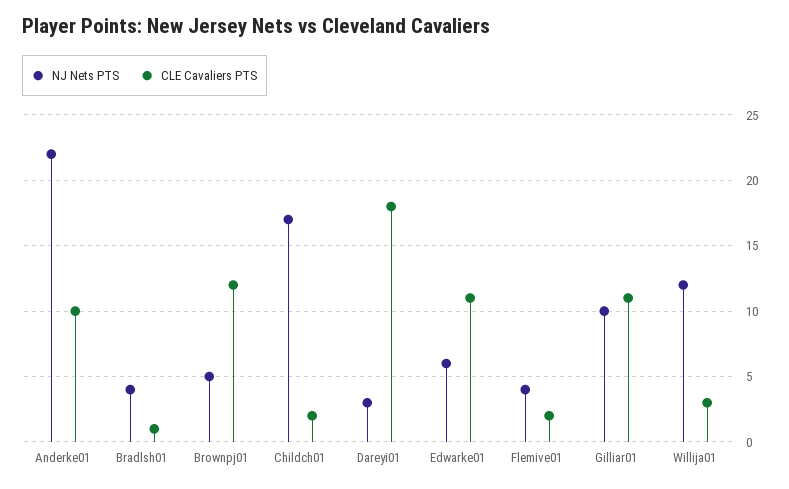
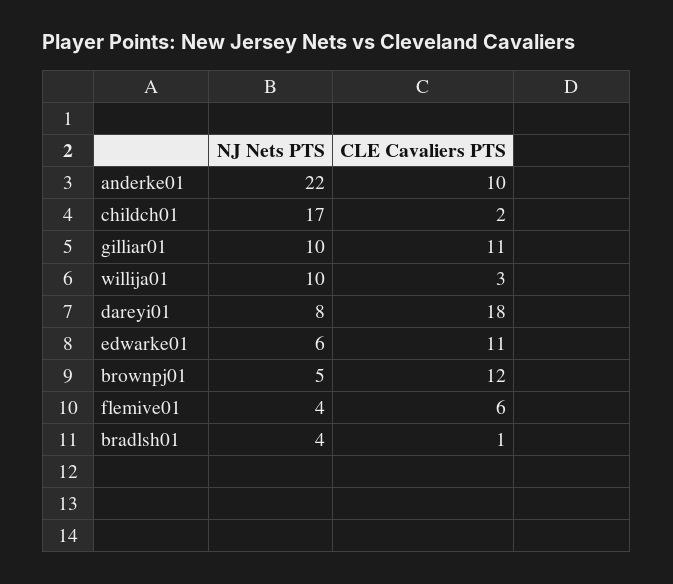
  {
    "NJ Nets PTS": {
      "Anderke01": 22,
      "Bradlsh01": 4,
      "Brownpj01": 5,
      "Childch01": 17,
-     "Dareyi01": 3,
+     "Dareyi01": 8,
      "Edwarke01": 6,
      "Flemive01": 4,
      "Gilliar01": 10,
-     "Willija01": 12
+     "Willija01": 10
    },
    "CLE Cavaliers PTS": {
      "Anderke01": 10,
      "Bradlsh01": 1,
      "Brownpj01": 12,
      "Childch01": 2,
      "Dareyi01": 18,
      "Edwarke01": 11,
-     "Flemive01": 2,
+     "Flemive01": 6,
      "Gilliar01": 11,
      "Willija01": 3
    }
  }

